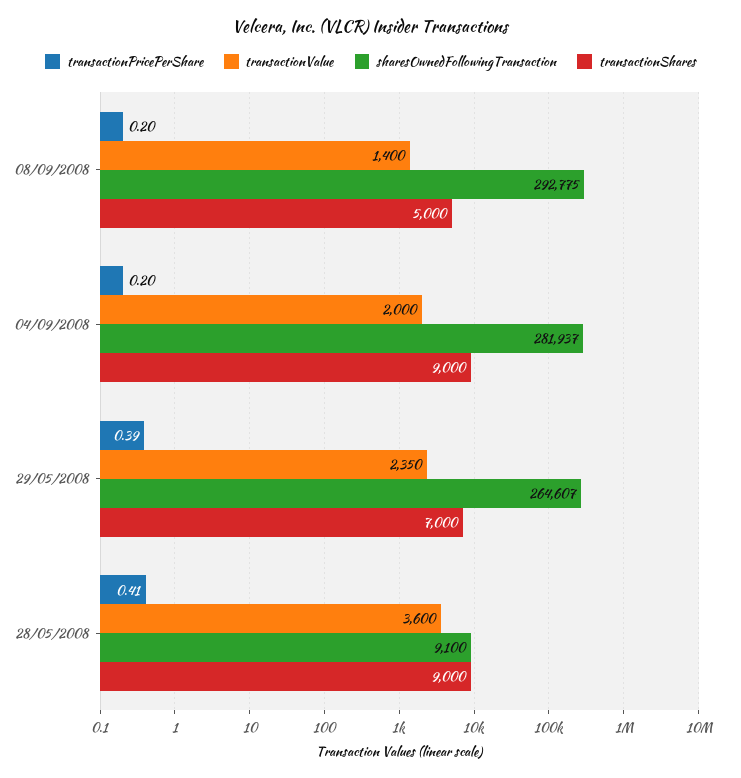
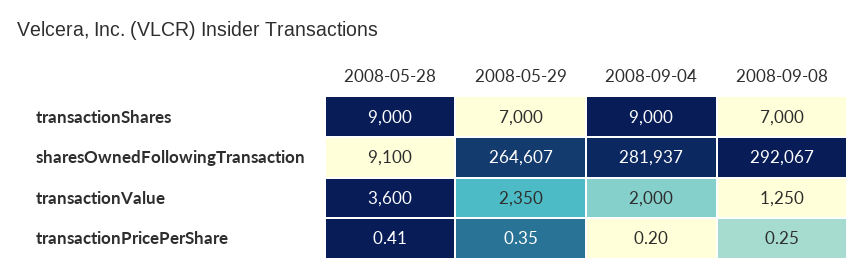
  {
    "transactionPricePerShare": {
-     "08/09/2008": 0.2,
+     "08/09/2008": 0.25,
      "04/09/2008": 0.2,
-     "29/05/2008": 0.39,
+     "29/05/2008": 0.35,
      "28/05/2008": 0.41
    },
    "transactionValue": {
-     "08/09/2008": 1400,
+     "08/09/2008": 1250,
      "04/09/2008": 2000,
      "29/05/2008": 2350,
      "28/05/2008": 3600
    },
    "sharesOwnedFollowingTransaction": {
-     "08/09/2008": 292775,
+     "08/09/2008": 292067,
      "04/09/2008": 281937,
      "29/05/2008": 264607,
      "28/05/2008": 9100
    },
    "transactionShares": {
-     "08/09/2008": 5000,
+     "08/09/2008": 7000,
      "04/09/2008": 9000,
      "29/05/2008": 7000,
      "28/05/2008": 9000
    }
  }

